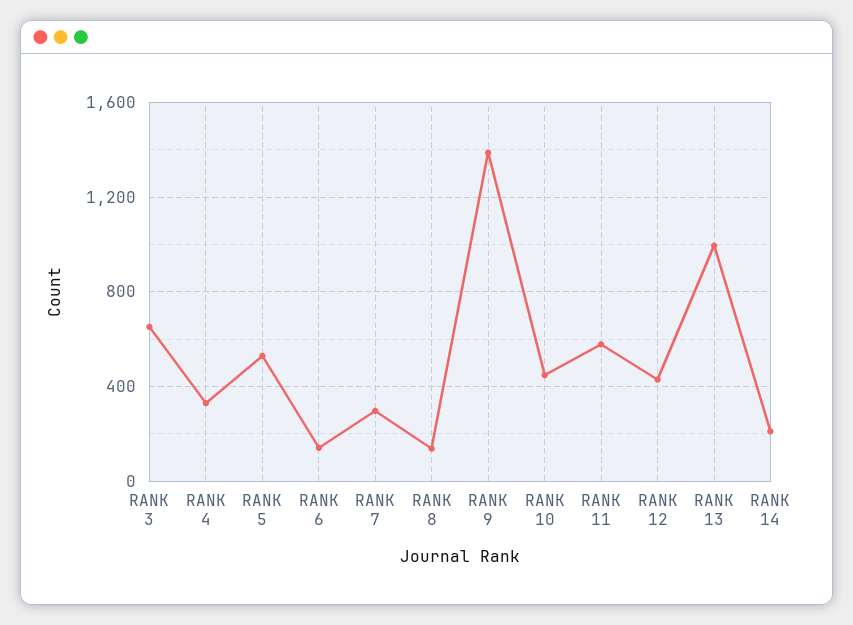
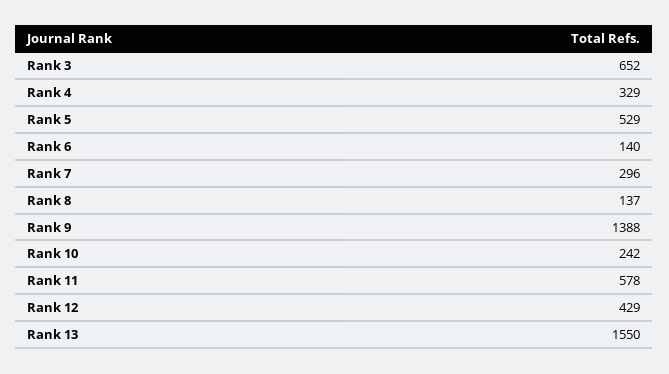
  {
    "RANK 3": 652,
    "RANK 4": 329,
    "RANK 5": 529,
    "RANK 6": 140,
    "RANK 7": 296,
    "RANK 8": 137,
    "RANK 9": 1388,
-   "RANK 10": 450,
+   "RANK 10": 242,
    "RANK 11": 578,
    "RANK 12": 429,
-   "RANK 13": 1000,
+   "RANK 13": 1550
-   "RANK 14": 200
  }

